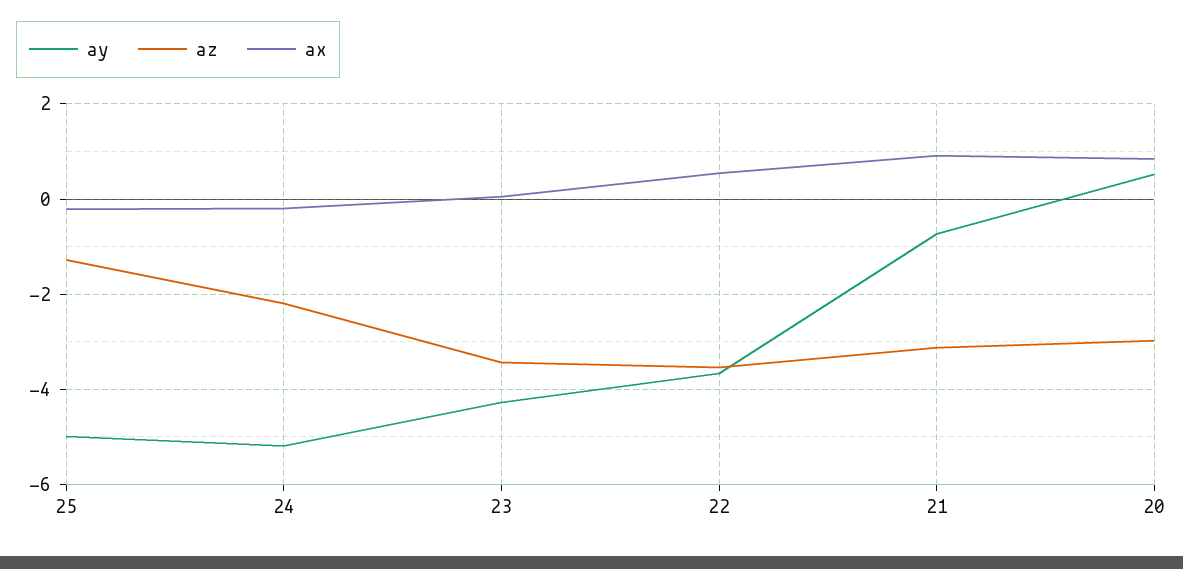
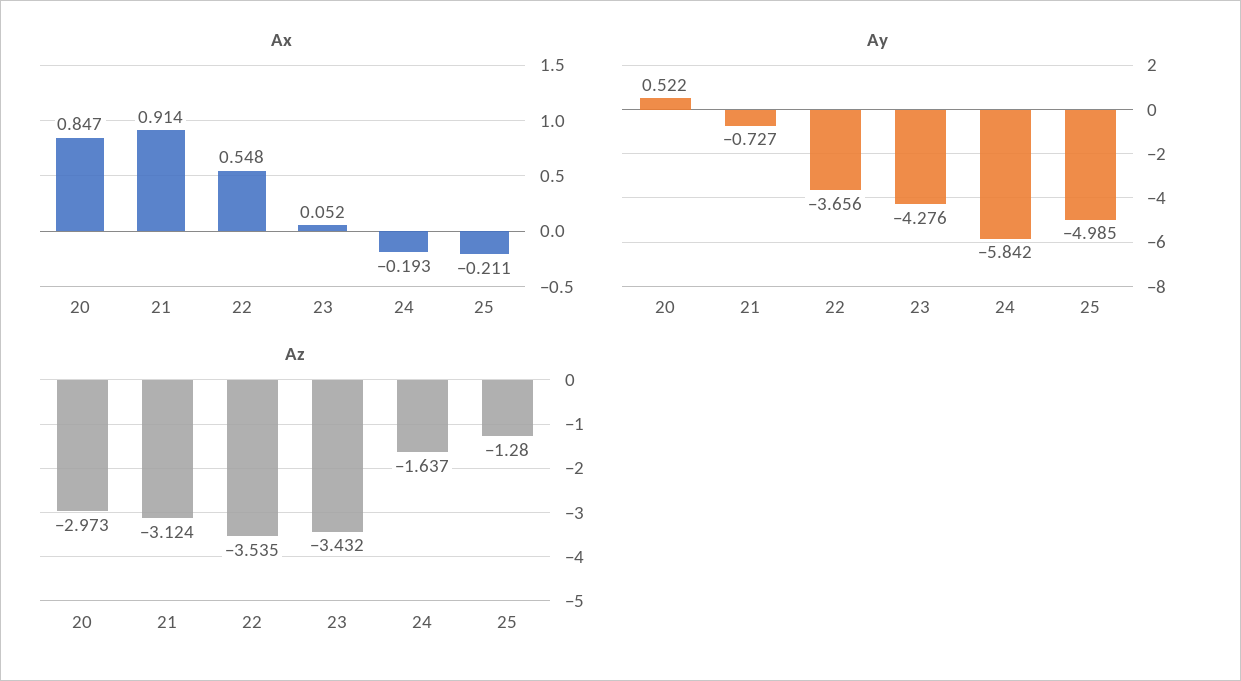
  {
    "ay": {
      "25": -4.985,
-     "24": -5.2,
+     "24": -5.842,
      "23": -4.276,
      "22": -3.656,
      "21": -0.727,
      "20": 0.522
    },
    "az": {
      "25": -1.28,
-     "24": -2.2,
+     "24": -1.637,
      "23": -3.432,
      "22": -3.535,
      "21": -3.124,
      "20": -2.973
    },
    "ax": {
      "25": -0.211,
      "24": -0.193,
      "23": 0.052,
      "22": 0.548,
      "21": 0.914,
      "20": 0.847
    }
  }

